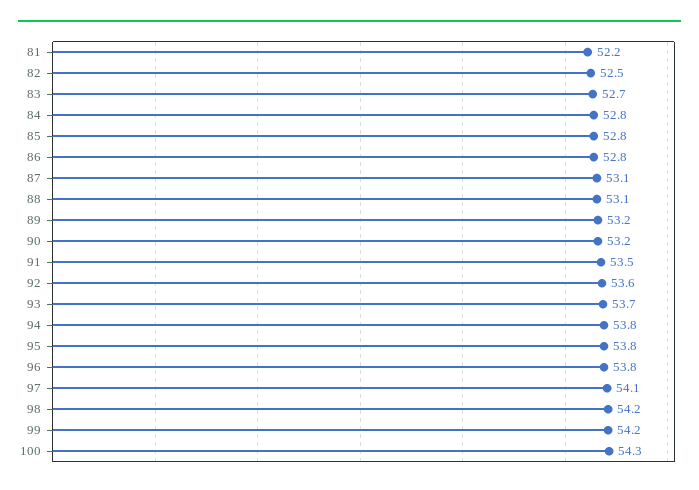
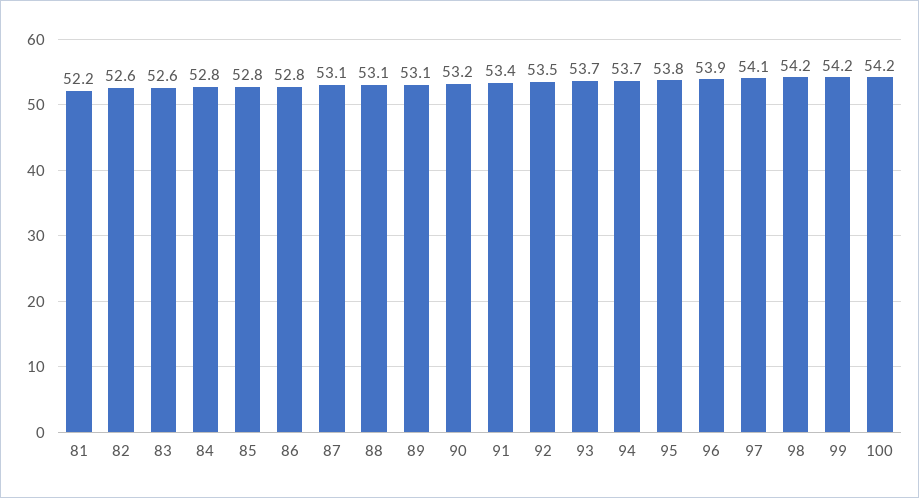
  {
    "81": 52.2,
-   "82": 52.5,
+   "82": 52.6,
-   "83": 52.7,
+   "83": 52.6,
    "84": 52.8,
    "85": 52.8,
    "86": 52.8,
    "87": 53.1,
    "88": 53.1,
-   "89": 53.2,
+   "89": 53.1,
    "90": 53.2,
-   "91": 53.5,
+   "91": 53.4,
-   "92": 53.6,
+   "92": 53.5,
    "93": 53.7,
-   "94": 53.8,
+   "94": 53.7,
    "95": 53.8,
-   "96": 53.8,
+   "96": 53.9,
    "97": 54.1,
    "98": 54.2,
    "99": 54.2,
-   "100": 54.3
+   "100": 54.2
  }

